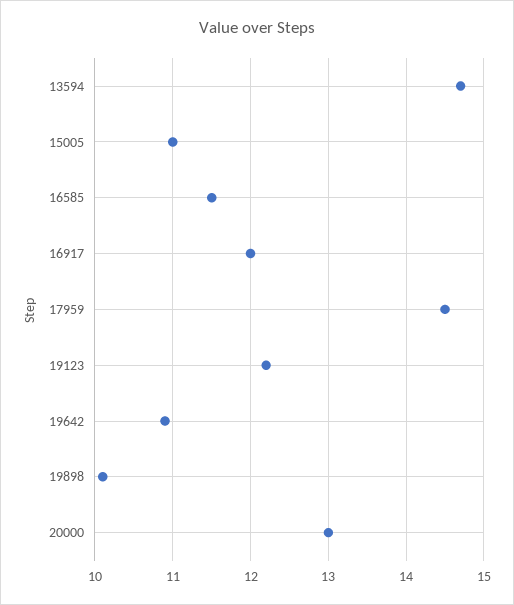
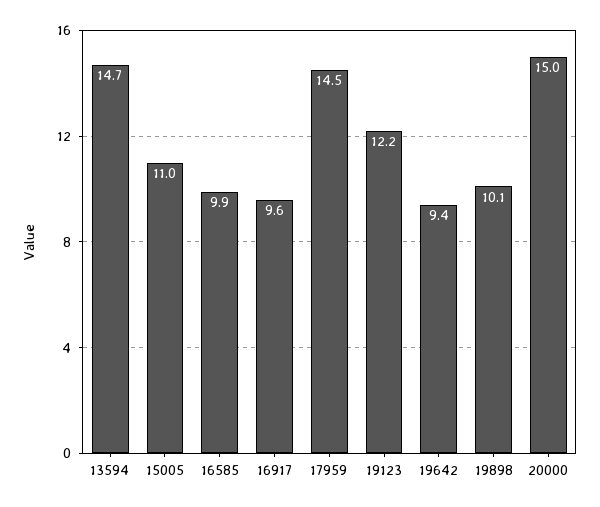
  {
    "13594": 14.7,
    "15005": 11,
-   "16585": 11.5,
+   "16585": 9.9,
-   "16917": 12,
+   "16917": 9.6,
    "17959": 14.5,
    "19123": 12.2,
-   "19642": 10.9,
+   "19642": 9.4,
    "19898": 10.1,
-   "20000": 13
+   "20000": 15
  }

